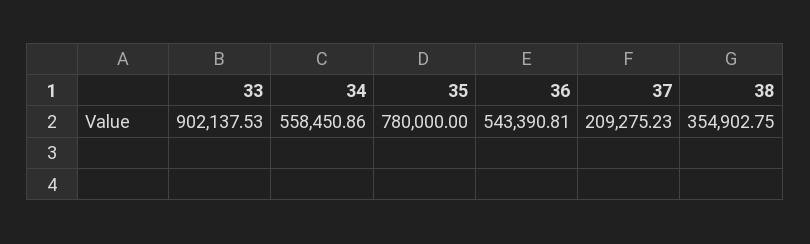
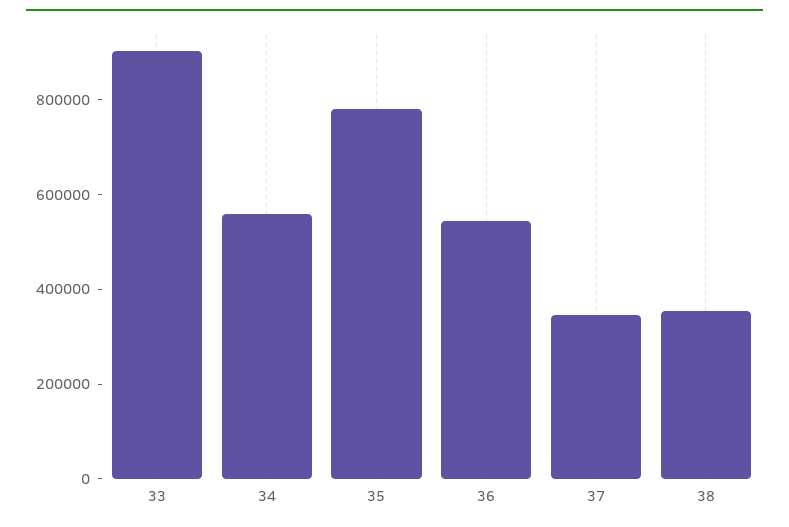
  {
    "33": 902137.53,
    "34": 558450.86,
    "35": 780000,
    "36": 543390.81,
-   "37": 209275.23,
+   "37": 350000,
    "38": 354902.75
  }

